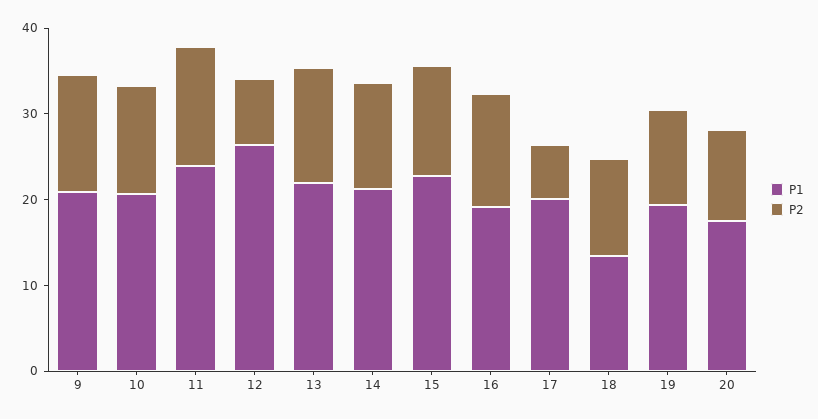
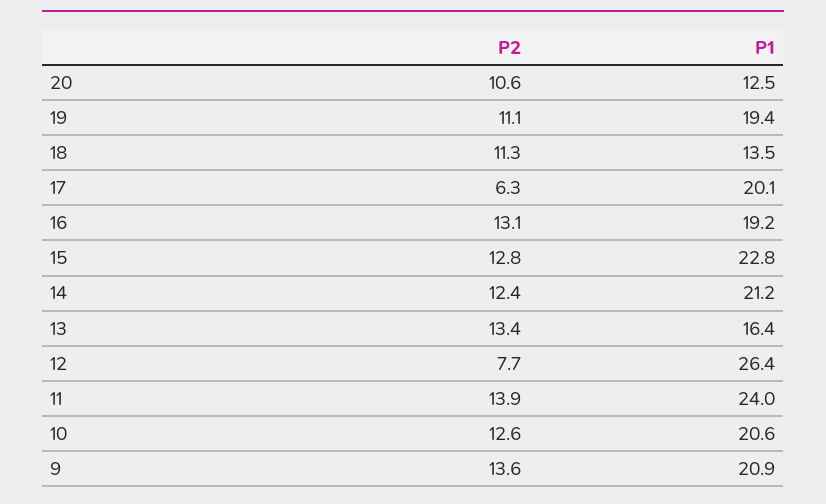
  {
    "P1": {
      "9": 20.9,
      "10": 20.6,
      "11": 24,
      "12": 26.4,
-     "13": 22,
+     "13": 16.4,
      "14": 21.2,
      "15": 22.8,
      "16": 19.2,
      "17": 20.1,
      "18": 13.5,
      "19": 19.4,
-     "20": 18
+     "20": 12.5
    },
    "P2": {
      "9": 13.6,
      "10": 12.6,
      "11": 13.9,
      "12": 7.7,
      "13": 13.4,
      "14": 12.4,
      "15": 12.8,
      "16": 13.1,
      "17": 6.3,
      "18": 11.3,
      "19": 11.1,
      "20": 10.6
    }
  }

